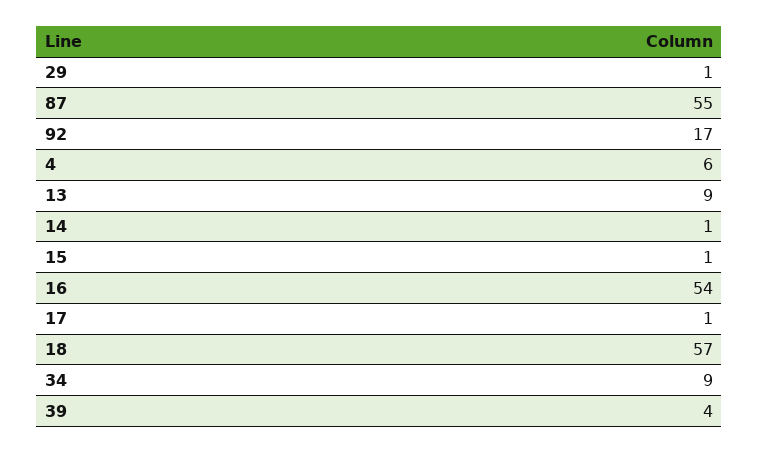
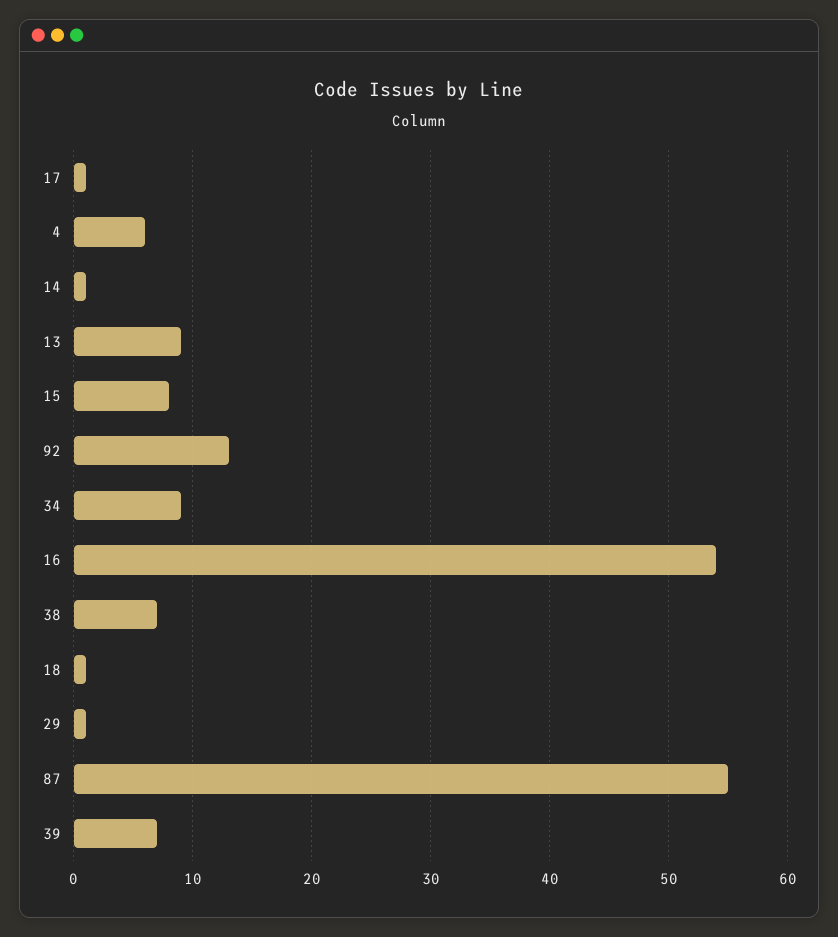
  {
    "29": 1,
    "87": 55,
-   "92": 17,
+   "92": 13,
    "4": 6,
    "13": 9,
    "14": 1,
-   "15": 1,
+   "15": 8,
    "16": 54,
    "17": 1,
-   "18": 57,
+   "18": 1,
    "34": 9,
-   "39": 4
+   "39": 7,
+   "38": 7
  }

